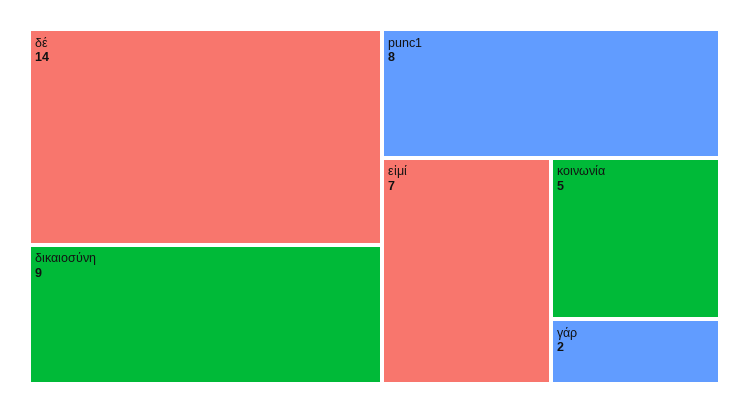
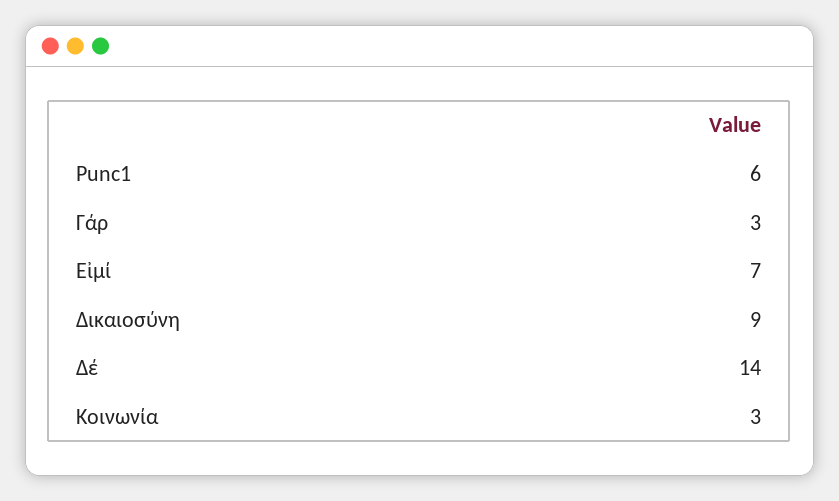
  {
    "δέ": 14,
    "δικαιοσύνη": 9,
-   "punc1": 8,
+   "punc1": 6,
    "εἰμί": 7,
-   "κοινωνία": 5,
+   "κοινωνία": 3,
-   "γάρ": 2
+   "γάρ": 3
  }

